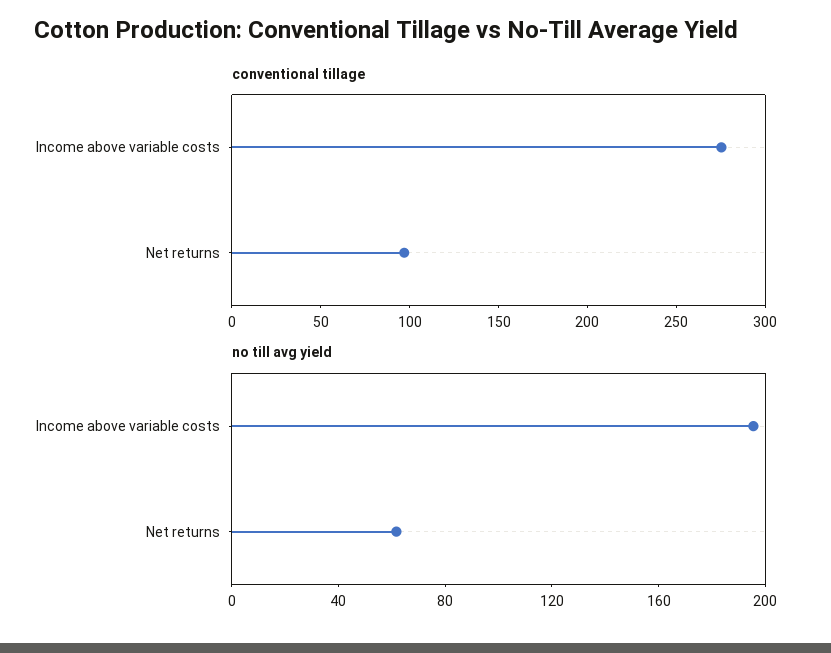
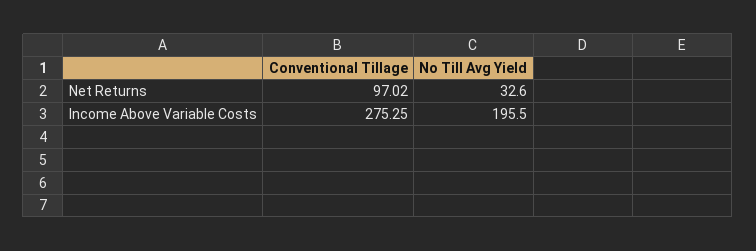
  {
    "conventional tillage": {
      "Income above variable costs": 275.25,
      "Net returns": 97.02
    },
    "no till avg yield": {
      "Income above variable costs": 195.5,
-     "Net returns": 60
+     "Net returns": 32.6
    }
  }

